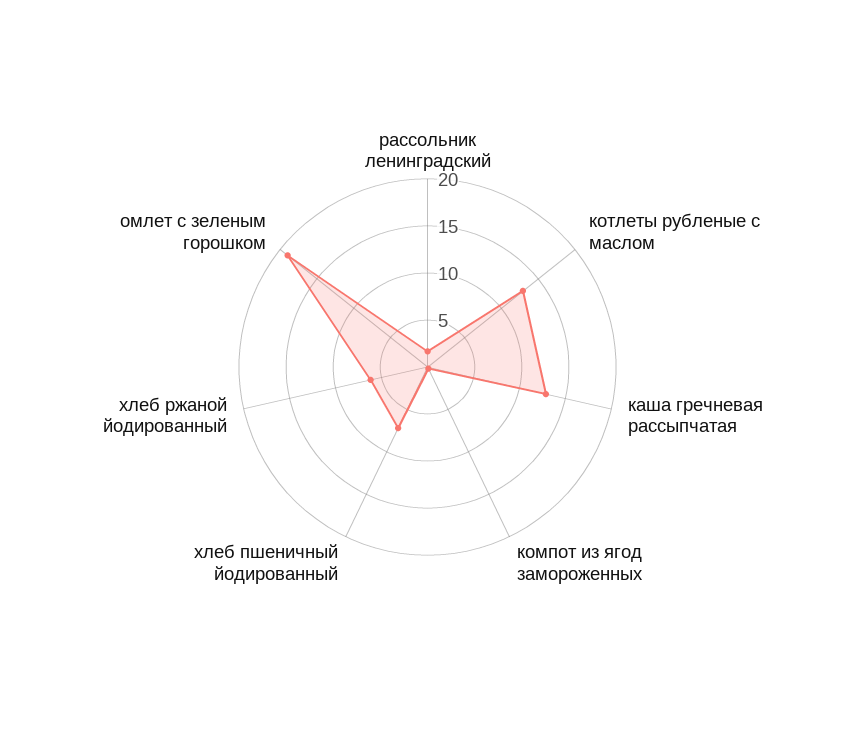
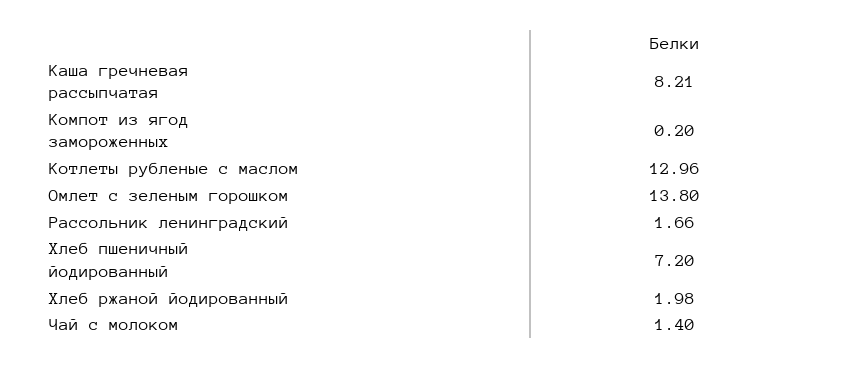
  {
    "рассольник ленинградский": 1.66,
    "котлеты рубленые с маслом": 12.96,
-   "каша гречневая рассыпчатая": 13,
+   "каша гречневая рассыпчатая": 8.21,
    "компот из ягод замороженных": 0.2,
    "хлеб пшеничный йодированный": 7.2,
-   "хлеб ржаной йодированный": 6,
+   "хлеб ржаной йодированный": 1.98,
-   "омлет с зеленым горошком": 19
+   "омлет с зеленым горошком": 13.8,
+   "Чай с молоком": 1.4
  }

